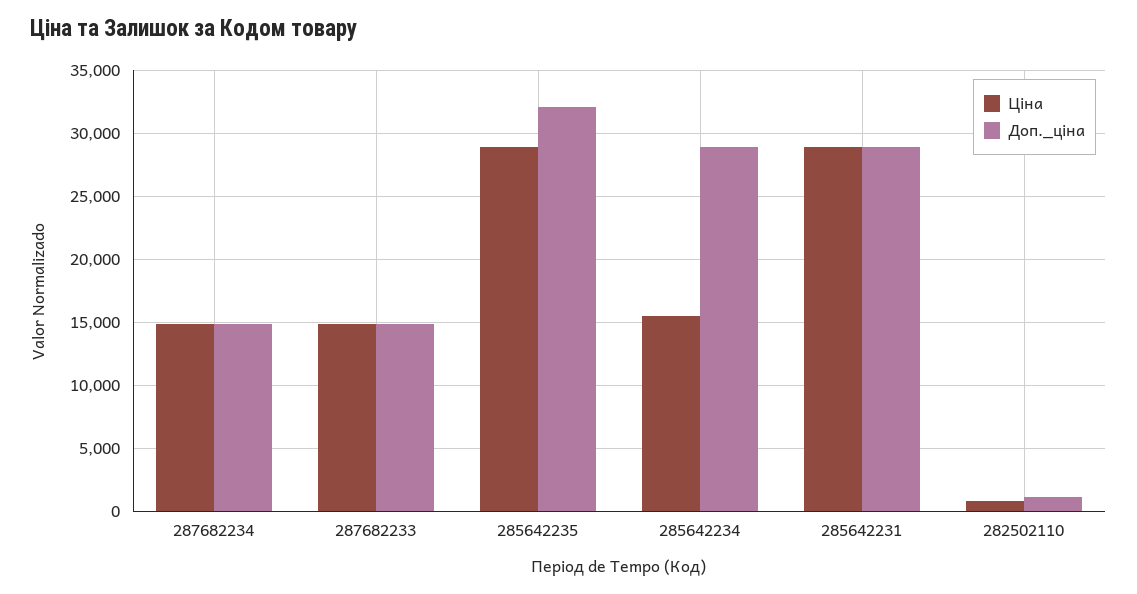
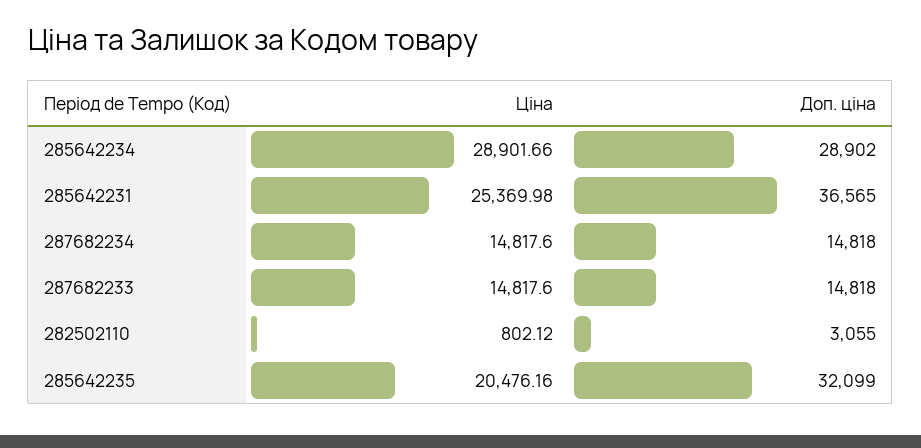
  {
    "Ціна": {
      "287682234": 14817.6,
      "287682233": 14817.6,
-     "285642235": 29000,
+     "285642235": 20476.16,
-     "285642234": 15500,
+     "285642234": 28901.66,
-     "285642231": 29000,
+     "285642231": 25369.98,
      "282502110": 802.12
    },
    "Доп._ціна": {
      "287682234": 14818,
      "287682233": 14818,
      "285642235": 32099,
      "285642234": 28902,
-     "285642231": 29000,
+     "285642231": 36565,
-     "282502110": 1000
+     "282502110": 3055
    }
  }

